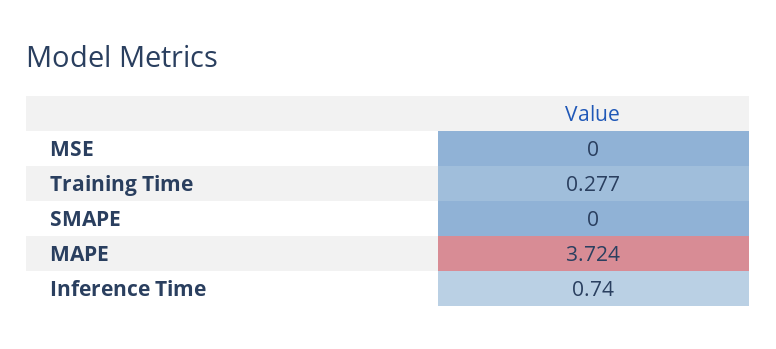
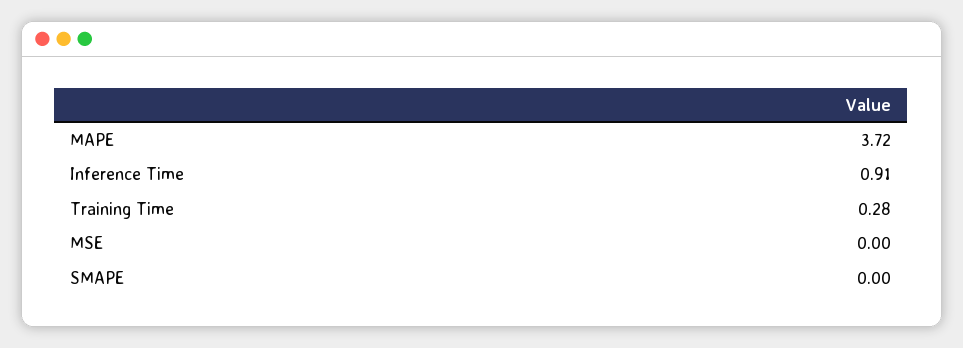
  {
    "MSE": 0,
    "Training Time": 0.277,
    "SMAPE": 0,
    "MAPE": 3.724,
-   "Inference Time": 0.74
+   "Inference Time": 0.91
  }

